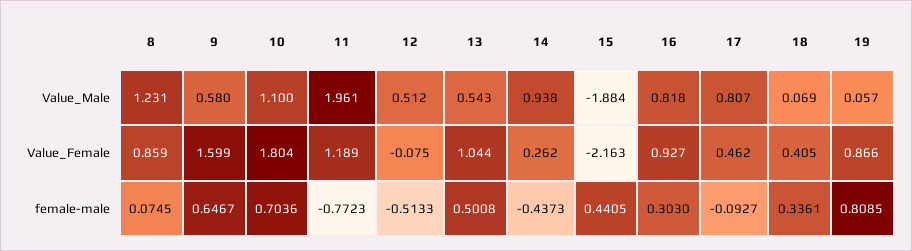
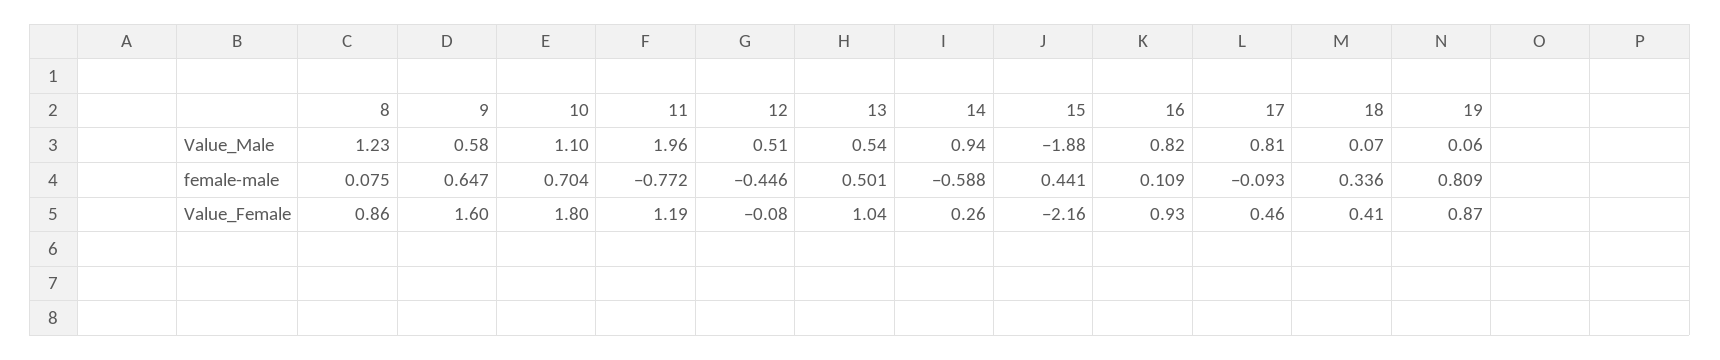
  {
    "8": {
      "Value_Male": 1.231,
      "Value_Female": 0.859,
      "female-male": 0.0745
    },
    "9": {
      "Value_Male": 0.58,
      "Value_Female": 1.599,
      "female-male": 0.6467
    },
    "10": {
      "Value_Male": 1.1,
      "Value_Female": 1.804,
      "female-male": 0.7036
    },
    "11": {
      "Value_Male": 1.961,
      "Value_Female": 1.189,
      "female-male": -0.7723
    },
    "12": {
      "Value_Male": 0.512,
      "Value_Female": -0.075,
-     "female-male": -0.5133
+     "female-male": -0.446
    },
    "13": {
      "Value_Male": 0.543,
      "Value_Female": 1.044,
      "female-male": 0.5008
    },
    "14": {
      "Value_Male": 0.938,
      "Value_Female": 0.262,
-     "female-male": -0.4373
+     "female-male": -0.588
    },
    "15": {
      "Value_Male": -1.884,
      "Value_Female": -2.163,
      "female-male": 0.4405
    },
    "16": {
      "Value_Male": 0.818,
      "Value_Female": 0.927,
-     "female-male": 0.303
+     "female-male": 0.109
    },
    "17": {
      "Value_Male": 0.807,
      "Value_Female": 0.462,
      "female-male": -0.0927
    },
    "18": {
      "Value_Male": 0.069,
      "Value_Female": 0.405,
      "female-male": 0.3361
    },
    "19": {
      "Value_Male": 0.057,
      "Value_Female": 0.866,
      "female-male": 0.8085
    }
  }

